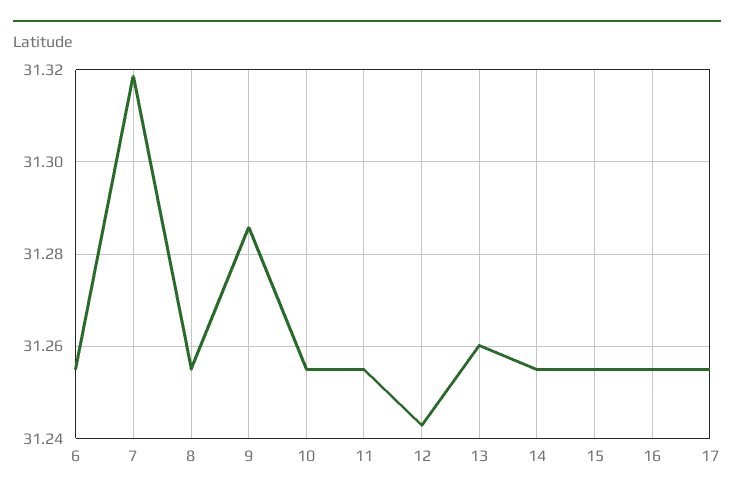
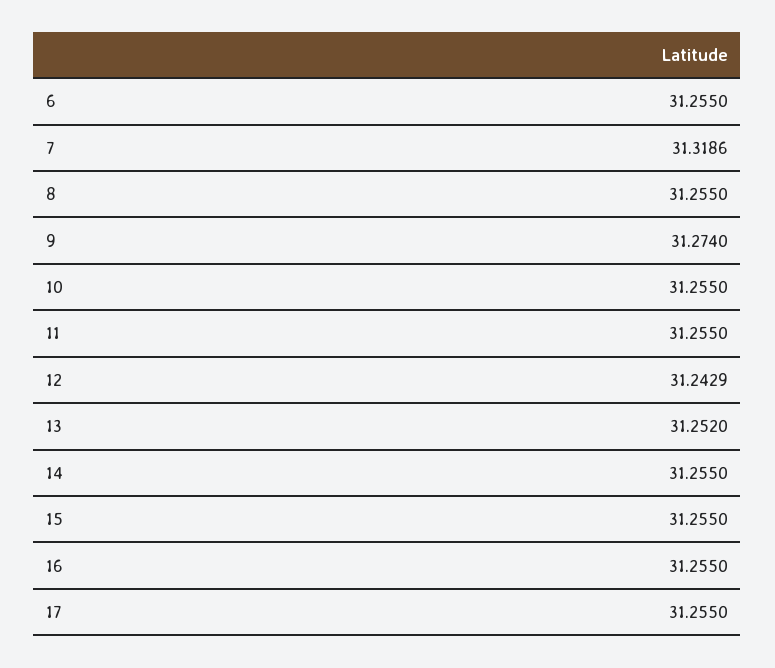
  {
    "6": 31.255,
    "7": 31.3186,
    "8": 31.255,
-   "9": 31.286,
+   "9": 31.274,
    "10": 31.255,
    "11": 31.255,
    "12": 31.2429,
-   "13": 31.26,
+   "13": 31.252,
    "14": 31.255,
    "15": 31.255,
    "16": 31.255,
    "17": 31.255
  }

